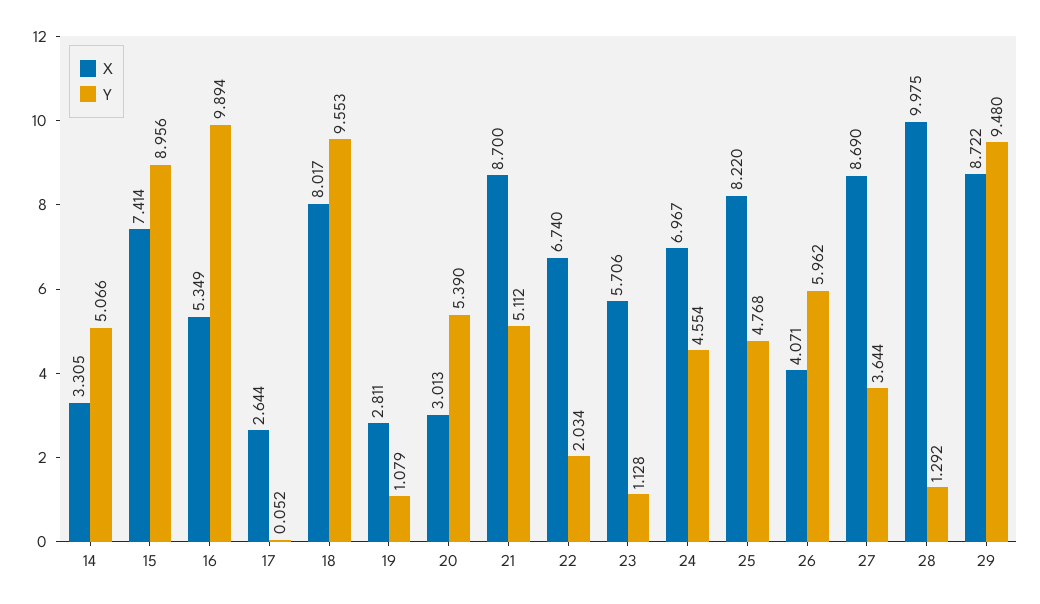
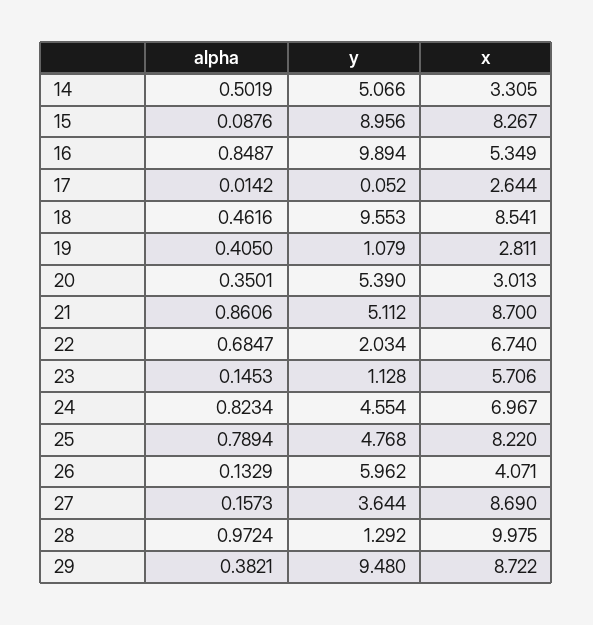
  {
    "X": {
      "14": 3.305,
-     "15": 7.414,
+     "15": 8.267,
      "16": 5.349,
      "17": 2.644,
-     "18": 8.017,
+     "18": 8.541,
      "19": 2.811,
      "20": 3.013,
      "21": 8.7,
      "22": 6.74,
      "23": 5.706,
      "24": 6.967,
      "25": 8.22,
      "26": 4.071,
      "27": 8.69,
      "28": 9.975,
      "29": 8.722
    },
    "Y": {
      "14": 5.066,
      "15": 8.956,
      "16": 9.894,
      "17": 0.052,
      "18": 9.553,
      "19": 1.079,
      "20": 5.39,
      "21": 5.112,
      "22": 2.034,
      "23": 1.128,
      "24": 4.554,
      "25": 4.768,
      "26": 5.962,
      "27": 3.644,
      "28": 1.292,
      "29": 9.48
-   }
+   },
+   "alpha": {
+     "14": 0.5019,
+     "15": 0.0876,
+     "16": 0.8487,
+     "17": 0.0142,
+     "18": 0.4616,
+     "19": 0.405,
+     "20": 0.3501,
+     "21": 0.8606,
+     "22": 0.6847,
+     "23": 0.1453,
+     "24": 0.8234,
+     "25": 0.7894,
+     "26": 0.1329,
+     "27": 0.1573,
+     "28": 0.9724,
+     "29": 0.3821
+   }
  }

